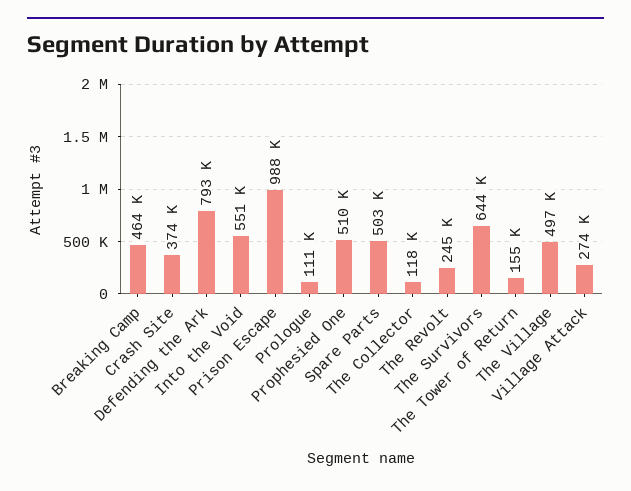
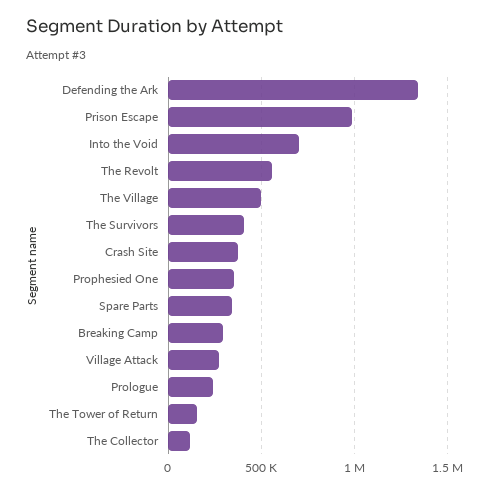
  {
-   "Breaking Camp": 464000,
+   "Breaking Camp": 300000,
    "Crash Site": 374000,
-   "Defending the Ark": 793000,
+   "Defending the Ark": 1350000,
-   "Into the Void": 551000,
+   "Into the Void": 700000,
    "Prison Escape": 988000,
-   "Prologue": 111000,
+   "Prologue": 250000,
-   "Prophesied One": 510000,
+   "Prophesied One": 350000,
-   "Spare Parts": 503000,
+   "Spare Parts": 350000,
    "The Collector": 118000,
-   "The Revolt": 245000,
+   "The Revolt": 550000,
-   "The Survivors": 644000,
+   "The Survivors": 400000,
    "The Tower of Return": 155000,
    "The Village": 497000,
    "Village Attack": 274000
  }

